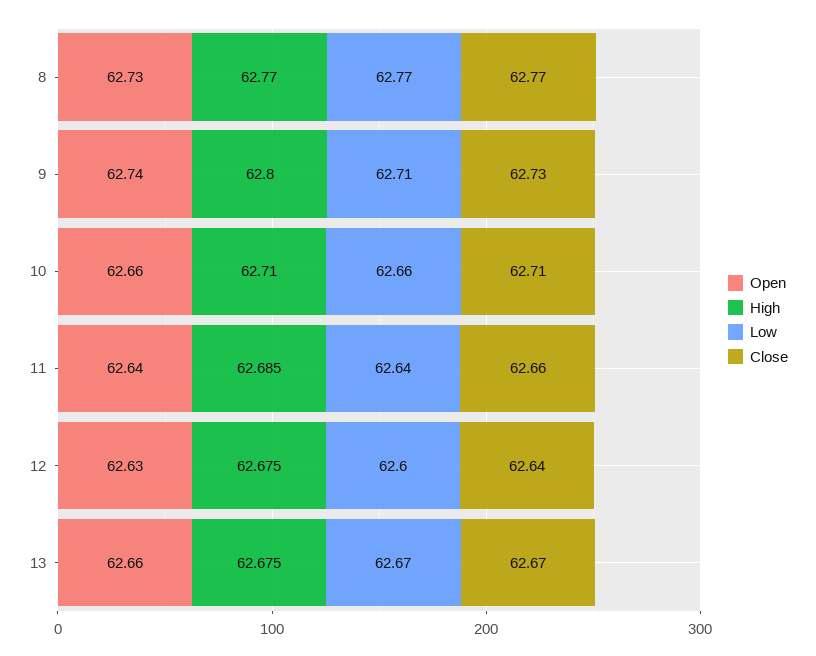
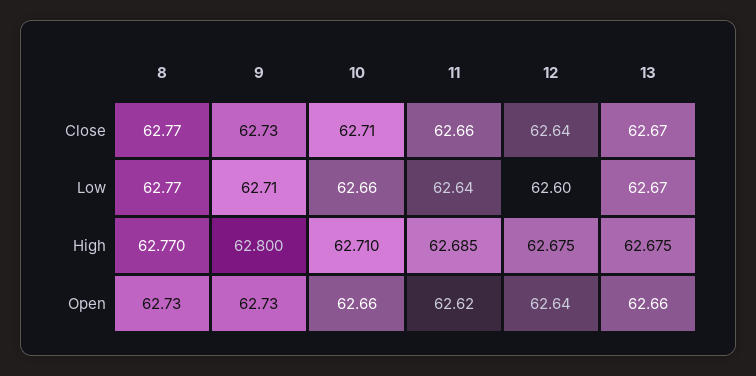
  {
    "Open": {
      "8": 62.73,
-     "9": 62.74,
+     "9": 62.73,
      "10": 62.66,
-     "11": 62.64,
+     "11": 62.62,
-     "12": 62.63,
+     "12": 62.64,
      "13": 62.66
    },
    "High": {
      "8": 62.77,
      "9": 62.8,
      "10": 62.71,
      "11": 62.685,
      "12": 62.675,
      "13": 62.675
    },
    "Low": {
      "8": 62.77,
      "9": 62.71,
      "10": 62.66,
      "11": 62.64,
      "12": 62.6,
      "13": 62.67
    },
    "Close": {
      "8": 62.77,
      "9": 62.73,
      "10": 62.71,
      "11": 62.66,
      "12": 62.64,
      "13": 62.67
    }
  }

